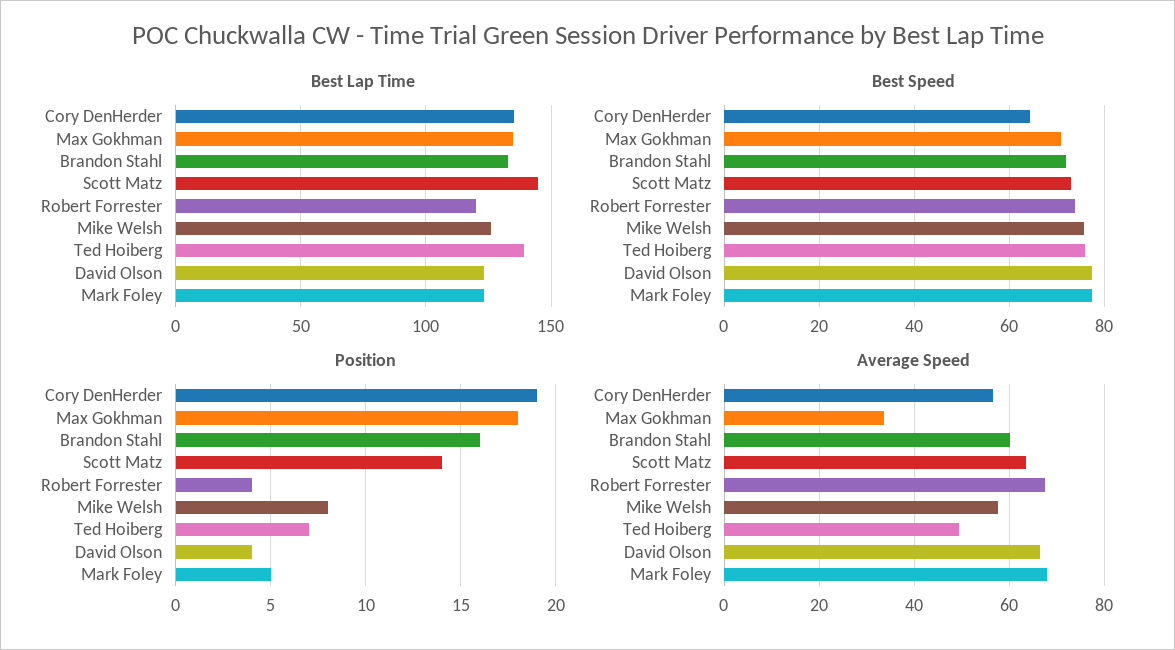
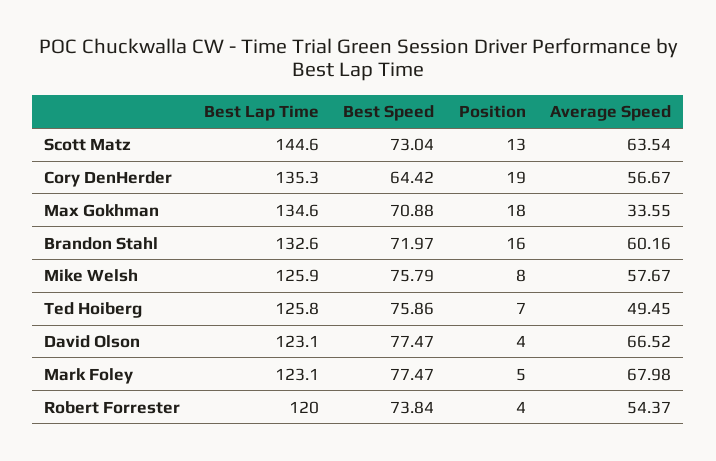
  {
    "Best Lap Time": {
      "Cory DenHerder": 135.3,
      "Max Gokhman": 134.6,
      "Brandon Stahl": 132.6,
      "Scott Matz": 144.6,
      "Robert Forrester": 120,
      "Mike Welsh": 125.9,
-     "Ted Hoiberg": 140,
+     "Ted Hoiberg": 125.8,
      "David Olson": 123.1,
      "Mark Foley": 123.1
    },
    "Best Speed": {
      "Cory DenHerder": 64.42,
      "Max Gokhman": 70.88,
      "Brandon Stahl": 71.97,
      "Scott Matz": 73.04,
      "Robert Forrester": 73.84,
      "Mike Welsh": 75.79,
      "Ted Hoiberg": 75.86,
      "David Olson": 77.47,
      "Mark Foley": 77.47
    },
    "Position": {
      "Cory DenHerder": 19,
      "Max Gokhman": 18,
      "Brandon Stahl": 16,
-     "Scott Matz": 14,
+     "Scott Matz": 13,
      "Robert Forrester": 4,
      "Mike Welsh": 8,
      "Ted Hoiberg": 7,
      "David Olson": 4,
      "Mark Foley": 5
    },
    "Average Speed": {
      "Cory DenHerder": 56.67,
      "Max Gokhman": 33.55,
      "Brandon Stahl": 60.16,
      "Scott Matz": 63.54,
-     "Robert Forrester": 68,
+     "Robert Forrester": 54.37,
      "Mike Welsh": 57.67,
      "Ted Hoiberg": 49.45,
      "David Olson": 66.52,
      "Mark Foley": 67.98
    }
  }

